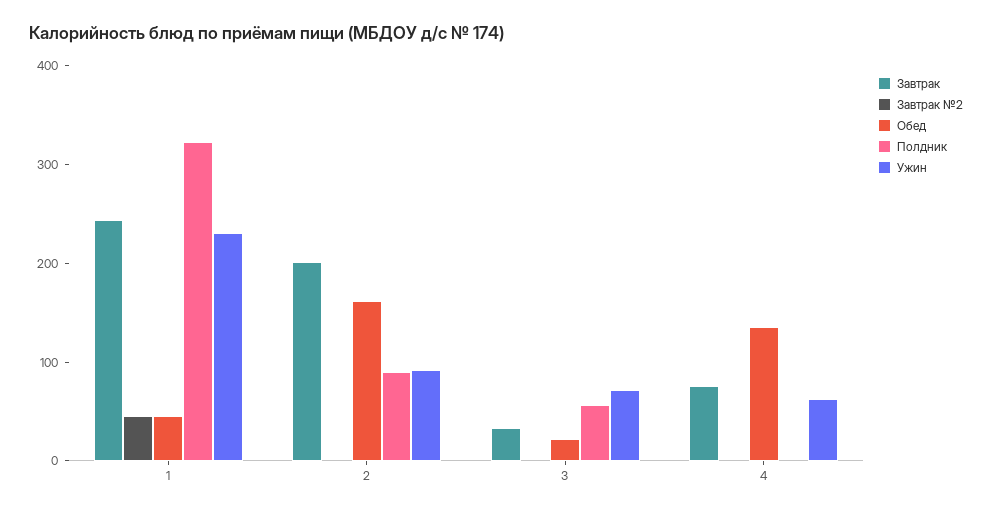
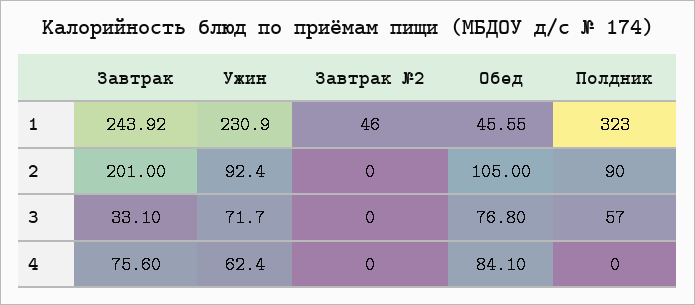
  {
    "Завтрак": {
      "1": 243.92,
      "2": 201,
      "3": 33.1,
      "4": 75.6
    },
    "Завтрак №2": {
      "1": 46,
      "2": 0,
      "3": 0,
      "4": 0
    },
    "Обед": {
      "1": 45.55,
-     "2": 160,
+     "2": 105,
-     "3": 20,
+     "3": 76.8,
-     "4": 140
+     "4": 84.1
    },
    "Полдник": {
      "1": 323,
      "2": 90,
      "3": 57,
      "4": 0
    },
    "Ужин": {
      "1": 230.9,
      "2": 92.4,
      "3": 71.7,
      "4": 62.4
    }
  }

